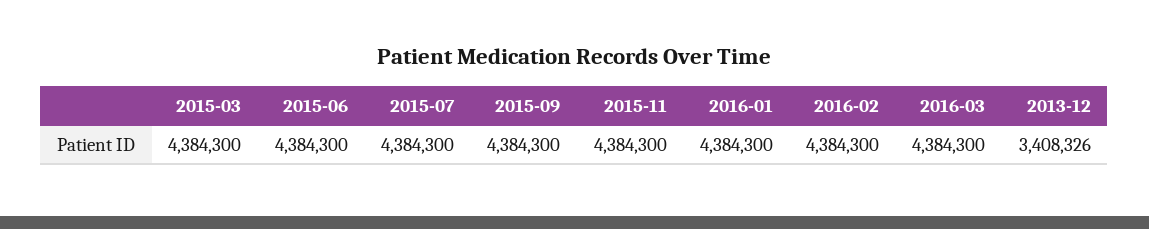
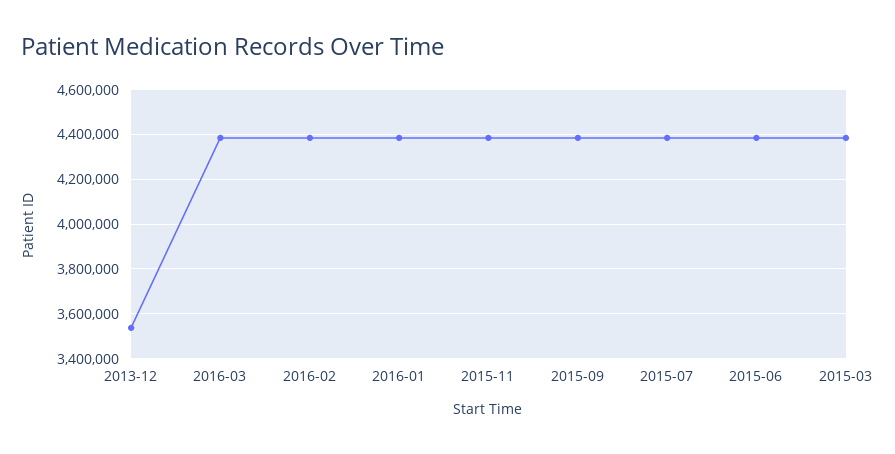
  {
    "2015-03": 4384300,
    "2015-06": 4384300,
    "2015-07": 4384300,
    "2015-09": 4384300,
    "2015-11": 4384300,
    "2016-01": 4384300,
    "2016-02": 4384300,
    "2016-03": 4384300,
-   "2013-12": 3408326
+   "2013-12": 3550000
  }

